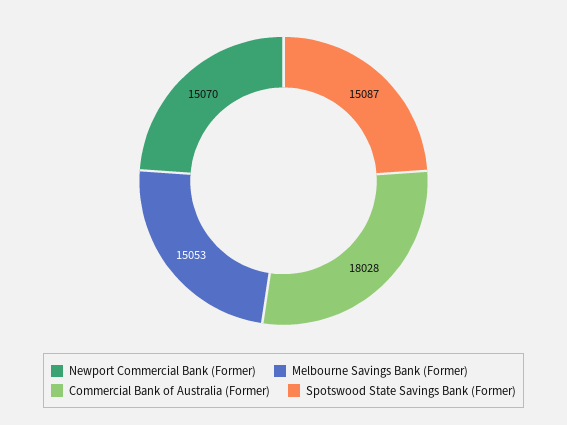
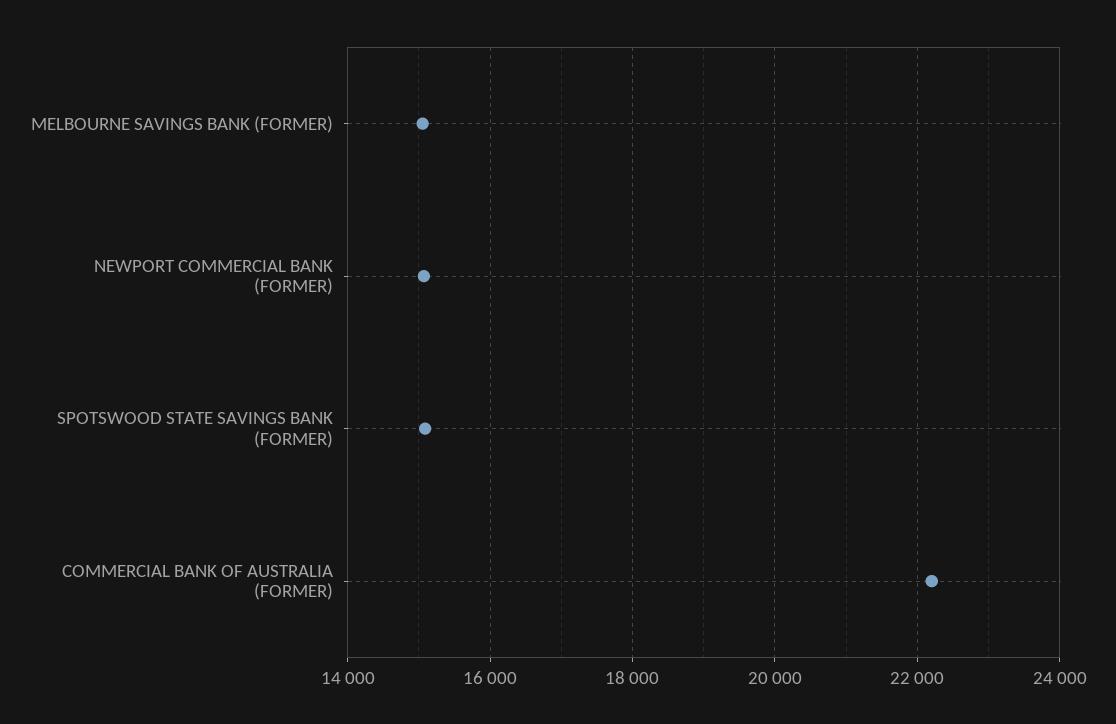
  {
    "Newport Commercial Bank (Former)": 15070,
    "Melbourne Savings Bank (Former)": 15053,
-   "Commercial Bank of Australia (Former)": 18028,
+   "Commercial Bank of Australia (Former)": 22200,
    "Spotswood State Savings Bank (Former)": 15087
  }

